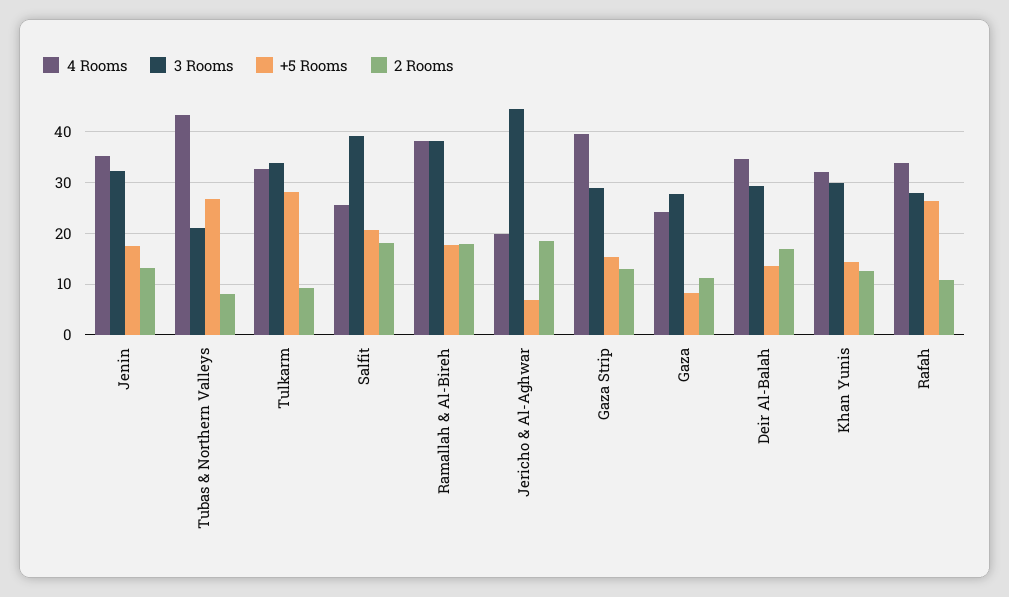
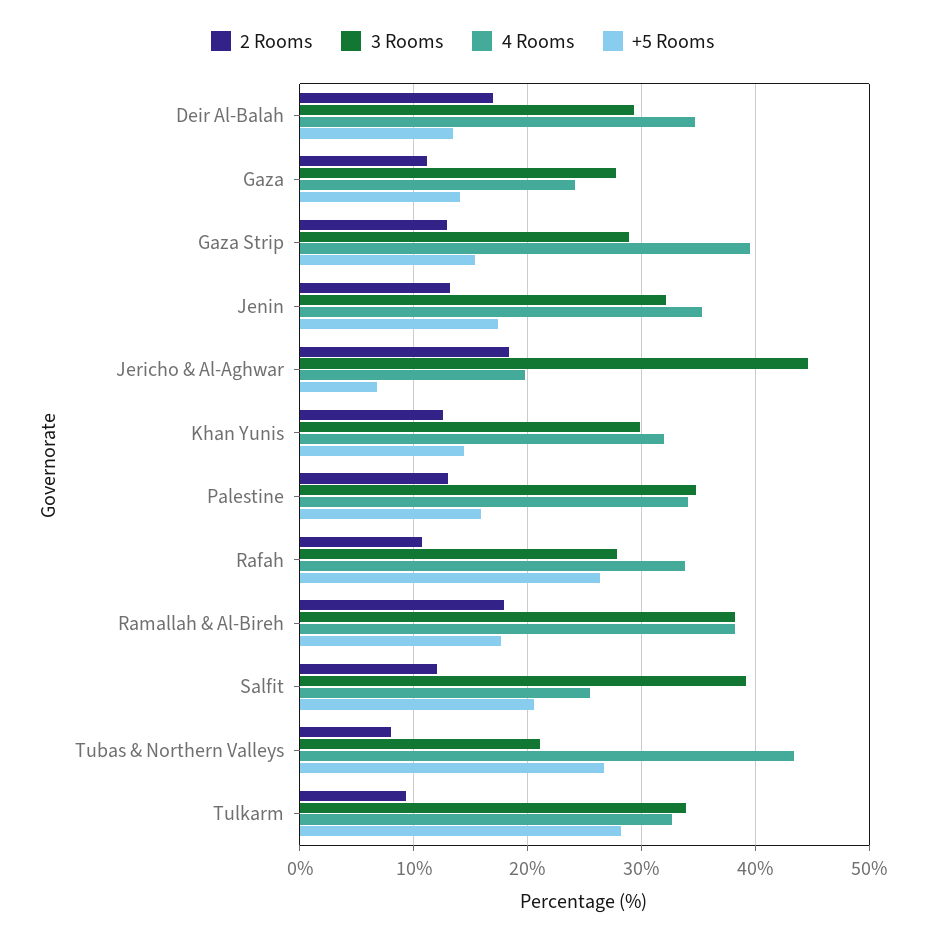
  {
    "4 Rooms": {
      "Jenin": 35,
      "Tubas & Northern Valleys": 43,
      "Tulkarm": 33,
      "Salfit": 26,
      "Ramallah & Al-Bireh": 38,
      "Jericho & Al-Aghwar": 20,
      "Gaza Strip": 40,
      "Gaza": 24,
      "Deir Al-Balah": 35,
      "Khan Yunis": 32,
-     "Rafah": 34
+     "Rafah": 34,
+     "Palestine": 34
    },
    "3 Rooms": {
      "Jenin": 32,
      "Tubas & Northern Valleys": 21,
      "Tulkarm": 34,
      "Salfit": 39,
      "Ramallah & Al-Bireh": 38,
      "Jericho & Al-Aghwar": 45,
      "Gaza Strip": 29,
      "Gaza": 28,
      "Deir Al-Balah": 29,
      "Khan Yunis": 30,
-     "Rafah": 28
+     "Rafah": 28,
+     "Palestine": 35
    },
    "+5 Rooms": {
      "Jenin": 17,
      "Tubas & Northern Valleys": 27,
      "Tulkarm": 28,
      "Salfit": 21,
      "Ramallah & Al-Bireh": 18,
      "Jericho & Al-Aghwar": 7,
      "Gaza Strip": 15,
-     "Gaza": 8,
+     "Gaza": 14,
      "Deir Al-Balah": 14,
      "Khan Yunis": 14,
-     "Rafah": 26
+     "Rafah": 26,
+     "Palestine": 16
    },
    "2 Rooms": {
      "Jenin": 13,
      "Tubas & Northern Valleys": 8,
      "Tulkarm": 9,
-     "Salfit": 18,
+     "Salfit": 12,
      "Ramallah & Al-Bireh": 18,
      "Jericho & Al-Aghwar": 18,
      "Gaza Strip": 13,
      "Gaza": 11,
      "Deir Al-Balah": 17,
      "Khan Yunis": 13,
-     "Rafah": 11
+     "Rafah": 11,
+     "Palestine": 13
    }
  }

